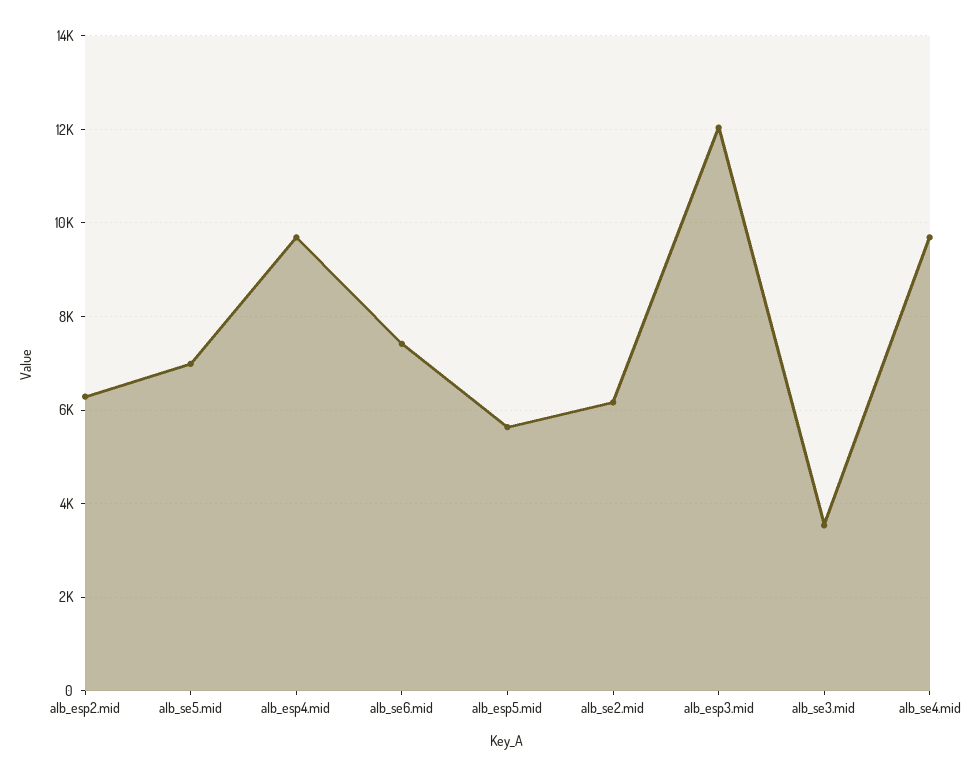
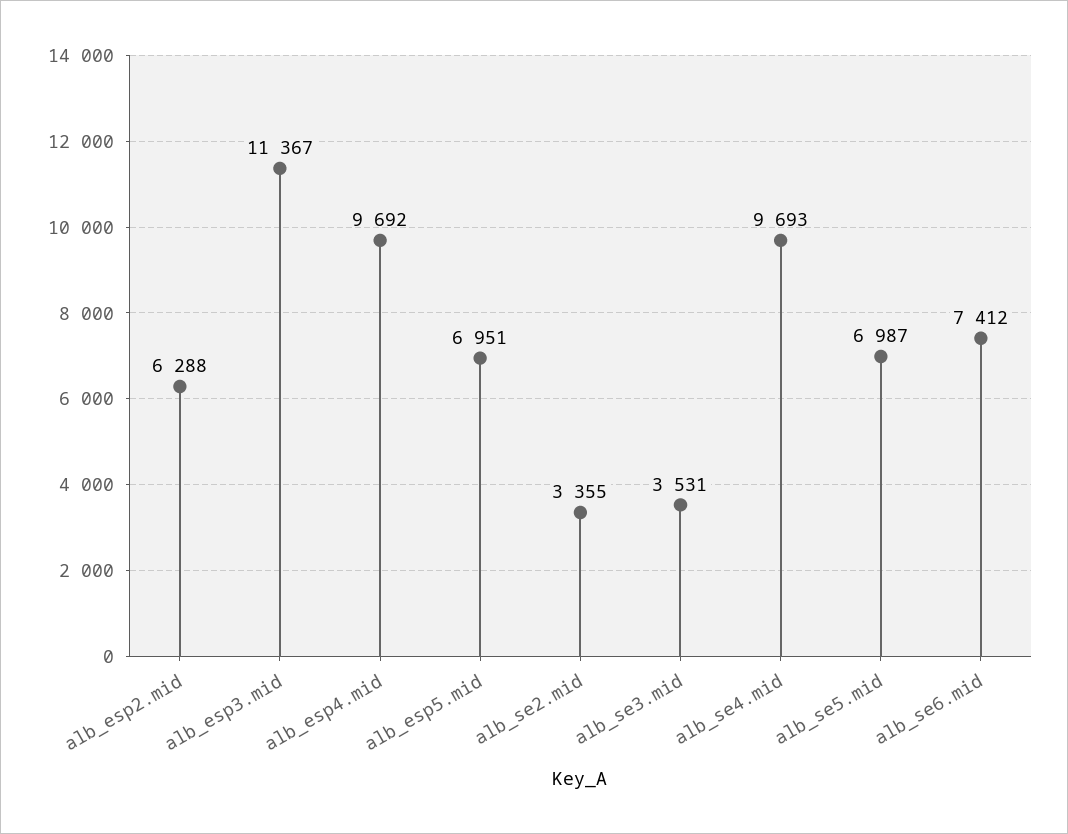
  {
    "alb_esp2.mid": 6288,
    "alb_se5.mid": 6987,
    "alb_esp4.mid": 9692,
    "alb_se6.mid": 7412,
-   "alb_esp5.mid": 5600,
+   "alb_esp5.mid": 6951,
-   "alb_se2.mid": 6200,
+   "alb_se2.mid": 3355,
-   "alb_esp3.mid": 12000,
+   "alb_esp3.mid": 11367,
    "alb_se3.mid": 3531,
    "alb_se4.mid": 9693
  }

